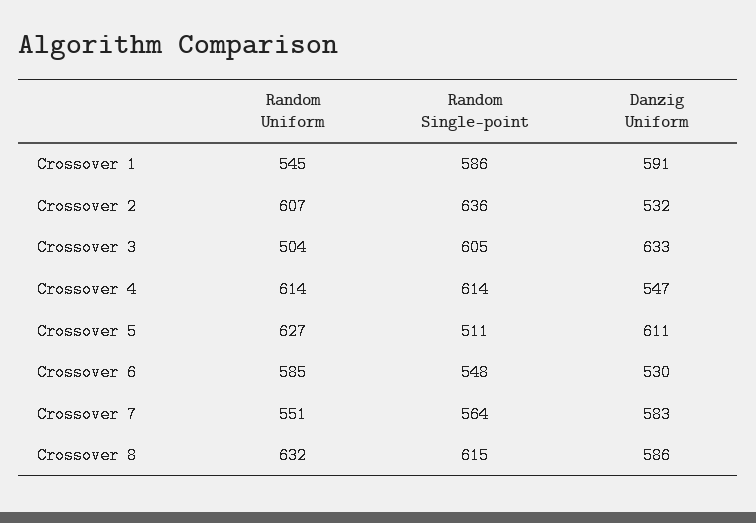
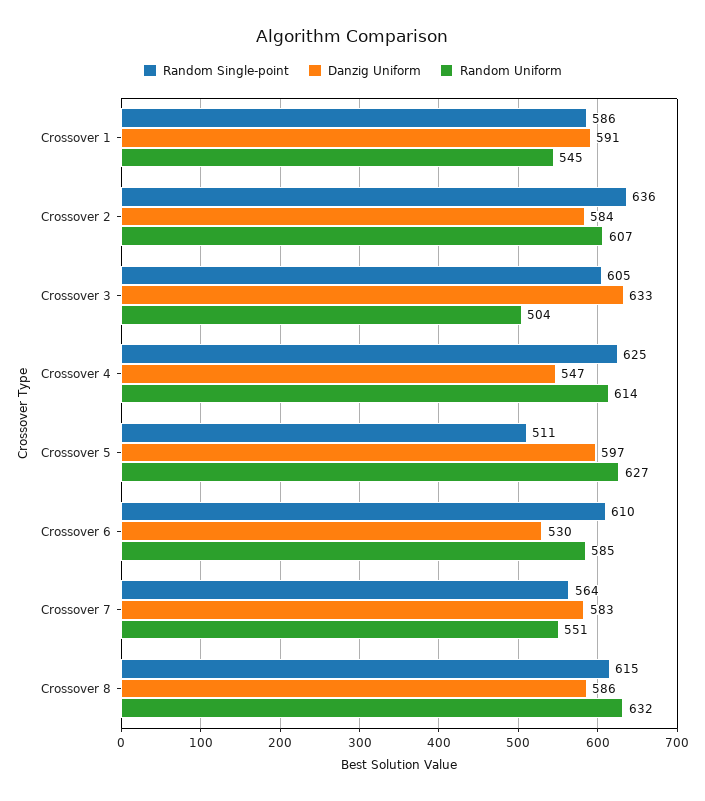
  {
    "Random Uniform": {
      "Crossover 1": 545,
      "Crossover 2": 607,
      "Crossover 3": 504,
      "Crossover 4": 614,
      "Crossover 5": 627,
      "Crossover 6": 585,
      "Crossover 7": 551,
      "Crossover 8": 632
    },
    "Random Single-point": {
      "Crossover 1": 586,
      "Crossover 2": 636,
      "Crossover 3": 605,
-     "Crossover 4": 614,
+     "Crossover 4": 625,
      "Crossover 5": 511,
-     "Crossover 6": 548,
+     "Crossover 6": 610,
      "Crossover 7": 564,
      "Crossover 8": 615
    },
    "Danzig Uniform": {
      "Crossover 1": 591,
-     "Crossover 2": 532,
+     "Crossover 2": 584,
      "Crossover 3": 633,
      "Crossover 4": 547,
-     "Crossover 5": 611,
+     "Crossover 5": 597,
      "Crossover 6": 530,
      "Crossover 7": 583,
      "Crossover 8": 586
    }
  }

